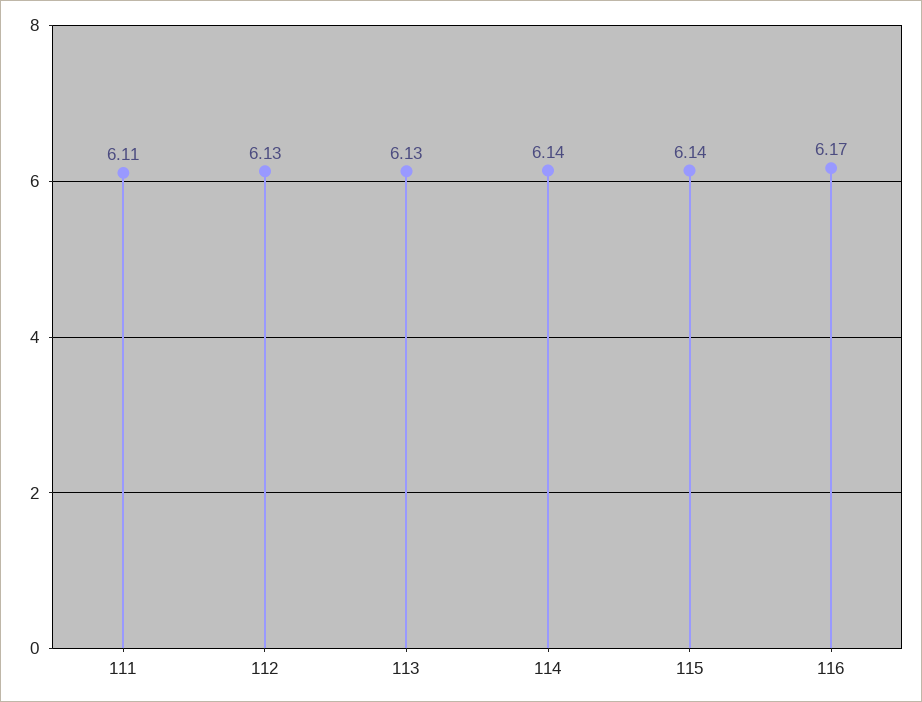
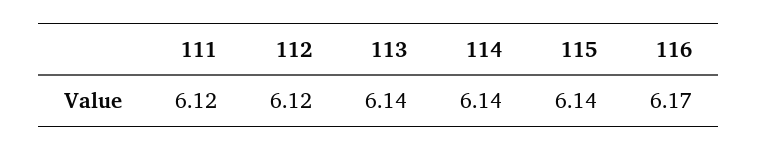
  {
-   "111": 6.11,
+   "111": 6.12,
-   "112": 6.13,
+   "112": 6.12,
-   "113": 6.13,
+   "113": 6.14,
    "114": 6.14,
    "115": 6.14,
    "116": 6.17
  }

